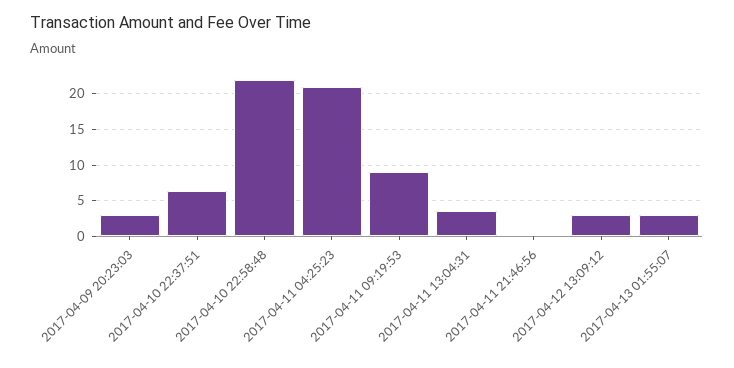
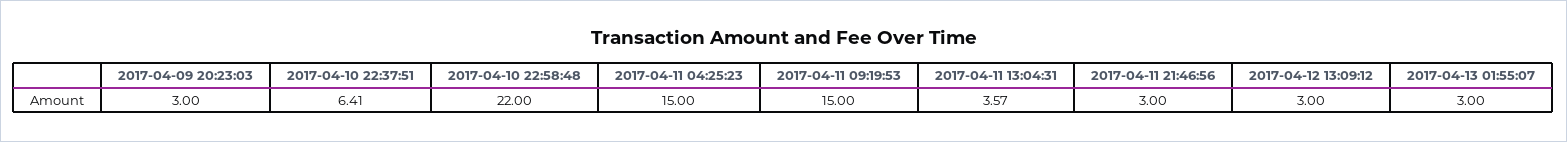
  {
    "2017-04-09 20:23:03": 3,
    "2017-04-10 22:37:51": 6.41,
    "2017-04-10 22:58:48": 22,
-   "2017-04-11 04:25:23": 21,
+   "2017-04-11 04:25:23": 15,
-   "2017-04-11 09:19:53": 9,
+   "2017-04-11 09:19:53": 15,
    "2017-04-11 13:04:31": 3.57,
-   "2017-04-11 21:46:56": 0,
+   "2017-04-11 21:46:56": 3,
    "2017-04-12 13:09:12": 3,
    "2017-04-13 01:55:07": 3
  }

